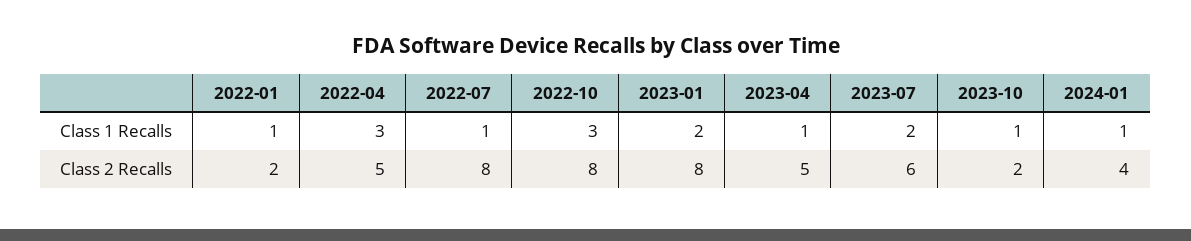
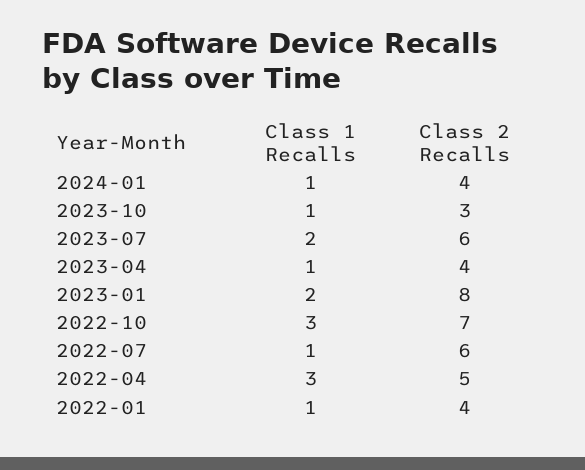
  {
    "2022-01": {
      "Class 1 Recalls": 1,
-     "Class 2 Recalls": 2
+     "Class 2 Recalls": 4
    },
    "2022-04": {
      "Class 1 Recalls": 3,
      "Class 2 Recalls": 5
    },
    "2022-07": {
      "Class 1 Recalls": 1,
-     "Class 2 Recalls": 8
+     "Class 2 Recalls": 6
    },
    "2022-10": {
      "Class 1 Recalls": 3,
-     "Class 2 Recalls": 8
+     "Class 2 Recalls": 7
    },
    "2023-01": {
      "Class 1 Recalls": 2,
      "Class 2 Recalls": 8
    },
    "2023-04": {
      "Class 1 Recalls": 1,
-     "Class 2 Recalls": 5
+     "Class 2 Recalls": 4
    },
    "2023-07": {
      "Class 1 Recalls": 2,
      "Class 2 Recalls": 6
    },
    "2023-10": {
      "Class 1 Recalls": 1,
-     "Class 2 Recalls": 2
+     "Class 2 Recalls": 3
    },
    "2024-01": {
      "Class 1 Recalls": 1,
      "Class 2 Recalls": 4
    }
  }

